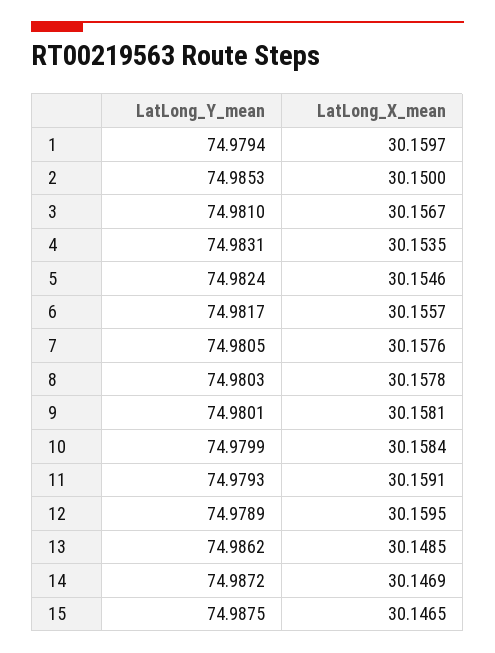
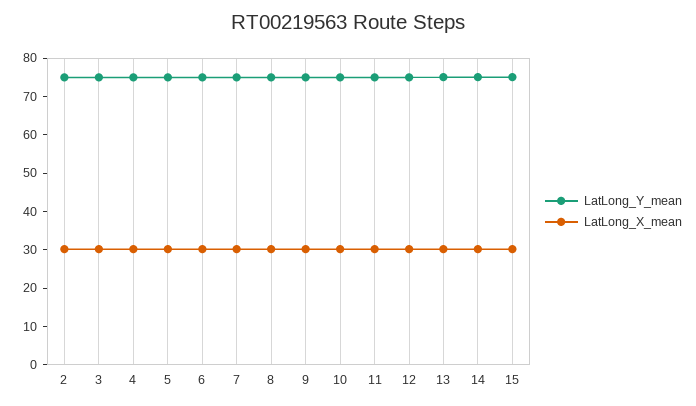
  {
    "LatLong_Y_mean": {
-     "1": 74.9794,
      "2": 74.9853,
      "3": 74.981,
      "4": 74.9831,
      "5": 74.9824,
      "6": 74.9817,
      "7": 74.9805,
      "8": 74.9803,
      "9": 74.9801,
      "10": 74.9799,
      "11": 74.9793,
      "12": 74.9789,
      "13": 74.9862,
      "14": 74.9872,
      "15": 74.9875
    },
    "LatLong_X_mean": {
-     "1": 30.1597,
      "2": 30.15,
      "3": 30.1567,
      "4": 30.1535,
      "5": 30.1546,
      "6": 30.1557,
      "7": 30.1576,
      "8": 30.1578,
      "9": 30.1581,
      "10": 30.1584,
      "11": 30.1591,
      "12": 30.1595,
      "13": 30.1485,
      "14": 30.1469,
      "15": 30.1465
    }
  }

